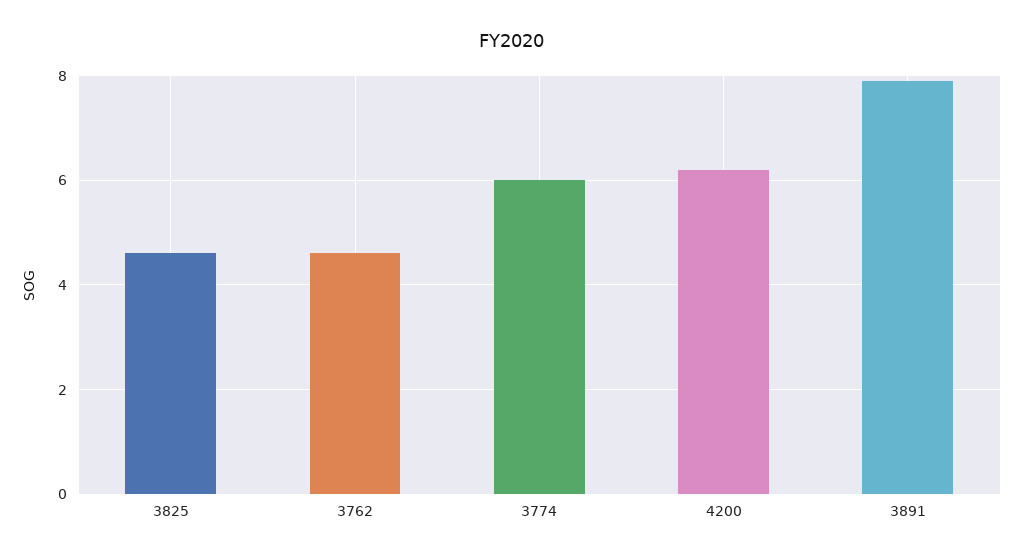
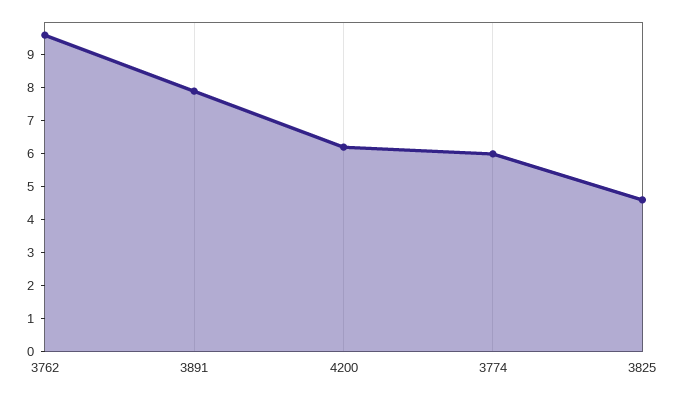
  {
    "3825": 4.5,
-   "3762": 4.5,
+   "3762": 9.5,
    "3774": 6,
    "4200": 6,
    "3891": 8
  }

